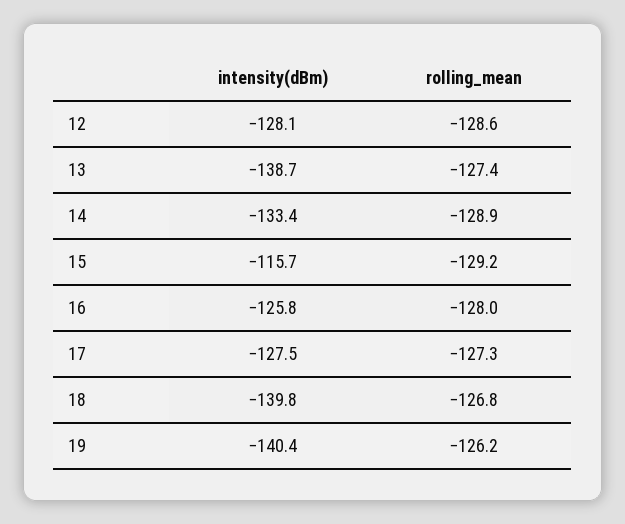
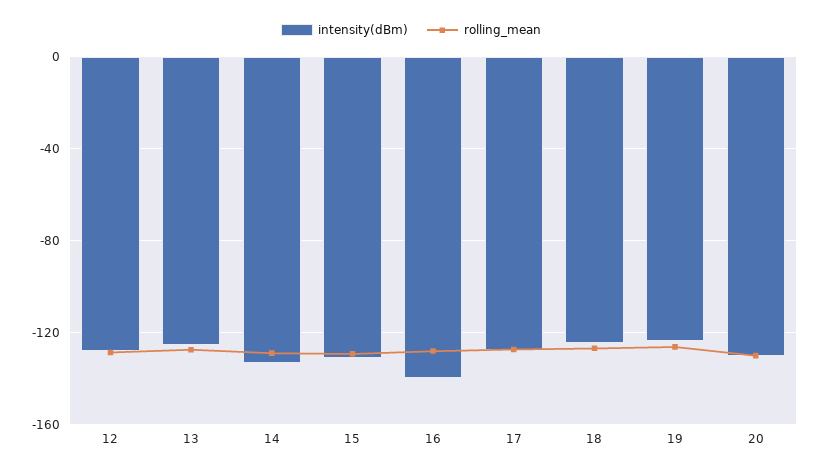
  {
    "intensity(dBm)": {
      "12": -128.1,
-     "13": -138.7,
+     "13": -125,
      "14": -133.4,
-     "15": -115.7,
+     "15": -130,
-     "16": -125.8,
+     "16": -140,
      "17": -127.5,
-     "18": -139.8,
+     "18": -125,
-     "19": -140.4
+     "19": -125,
+     "20": -130
    },
    "rolling_mean": {
      "12": -128.6,
      "13": -127.4,
      "14": -128.9,
      "15": -129.2,
      "16": -128,
      "17": -127.3,
      "18": -126.8,
-     "19": -126.2
+     "19": -126.2,
+     "20": -130
    }
  }

